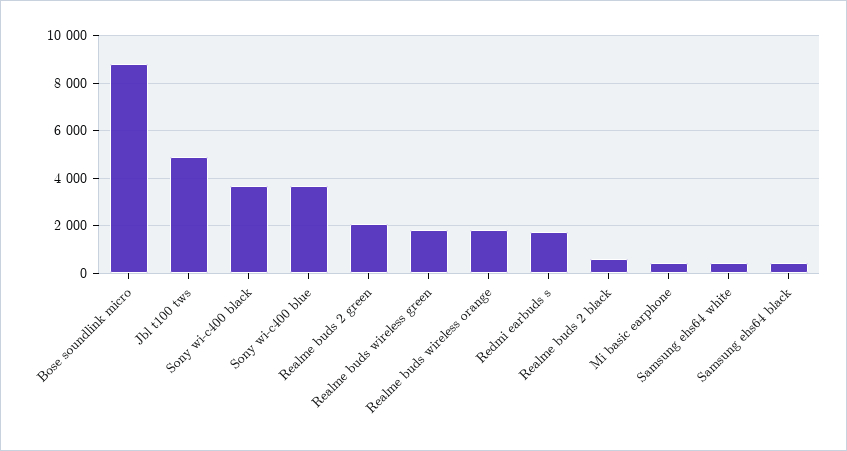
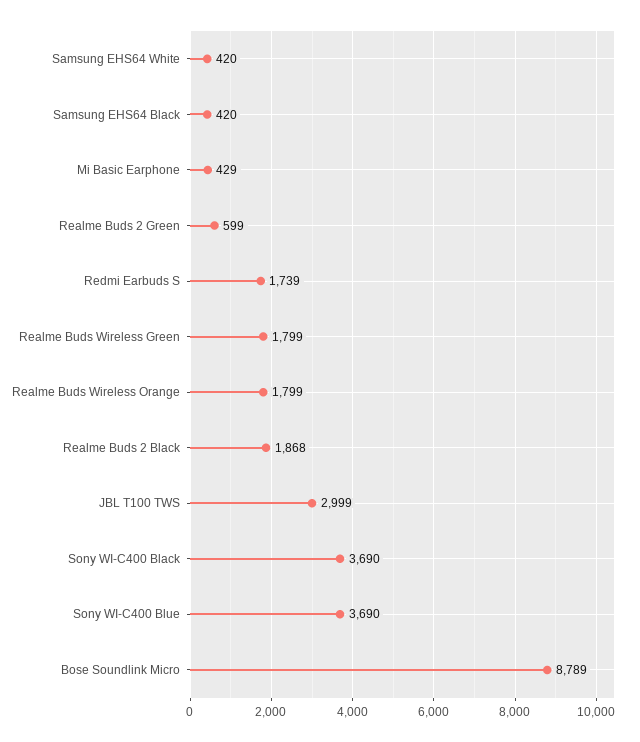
  {
    "Bose soundlink micro": 8789,
-   "Jbl t100 tws": 5000,
+   "Jbl t100 tws": 2999,
    "Sony wi-c400 black": 3690,
    "Sony wi-c400 blue": 3690,
-   "Realme buds 2 green": 2000,
+   "Realme buds 2 green": 599,
    "Realme buds wireless green": 1799,
    "Realme buds wireless orange": 1799,
    "Redmi earbuds s": 1739,
-   "Realme buds 2 black": 500,
+   "Realme buds 2 black": 1868,
    "Mi basic earphone": 429,
    "Samsung ehs64 white": 420,
    "Samsung ehs64 black": 420
  }

